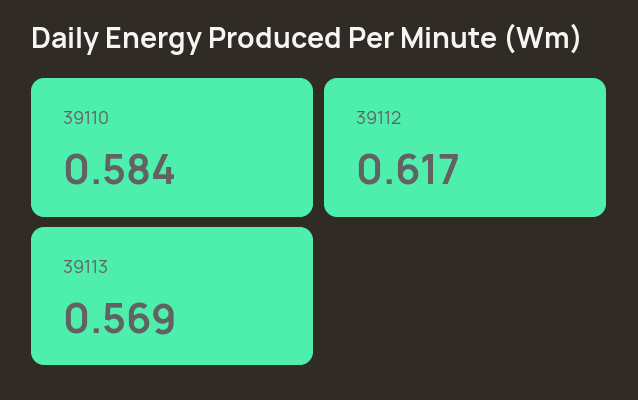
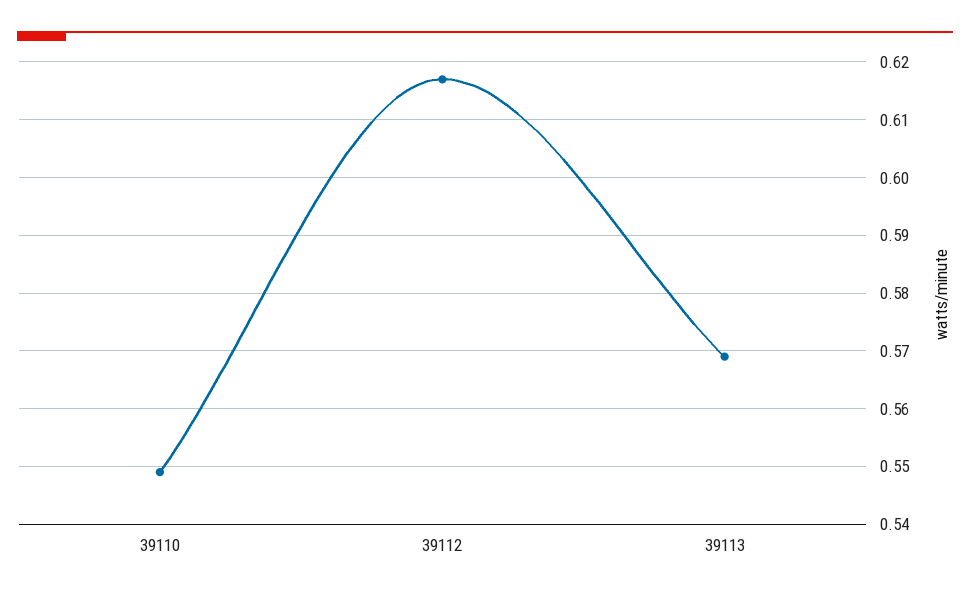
  {
-   "39110": 0.584,
+   "39110": 0.55,
    "39112": 0.617,
    "39113": 0.569
  }

